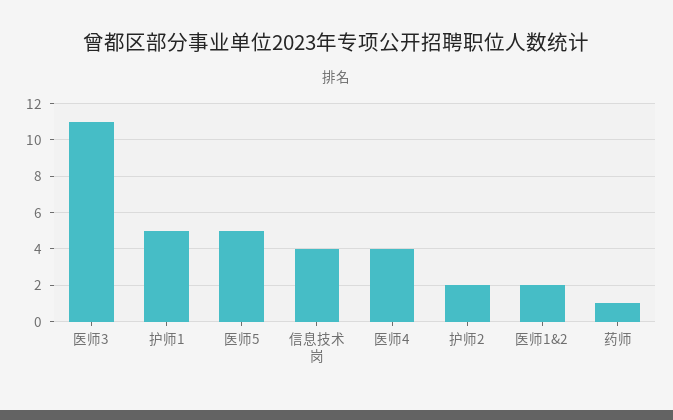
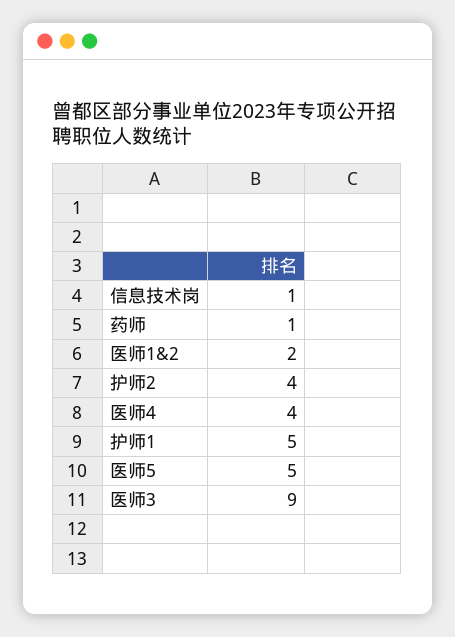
  {
-   "医师3": 11,
+   "医师3": 9,
    "护师1": 5,
    "医师5": 5,
-   "信息技术岗": 4,
+   "信息技术岗": 1,
    "医师4": 4,
-   "护师2": 2,
+   "护师2": 4,
    "医师1&2": 2,
    "药师": 1
  }

